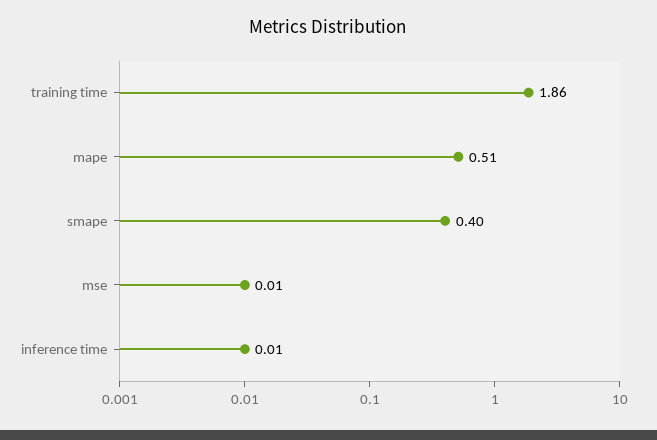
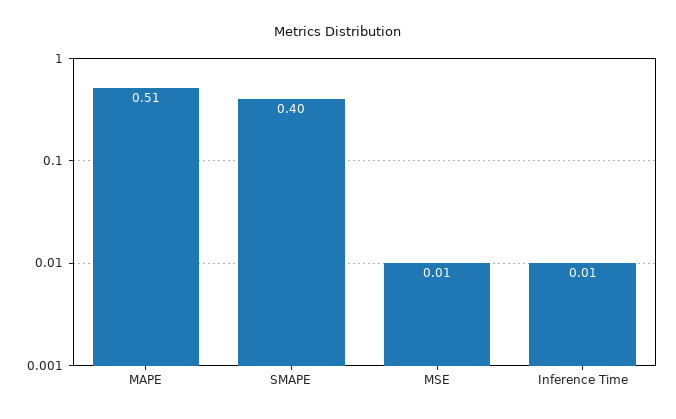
  {
-   "training time": 1.86,
    "mape": 0.51,
    "smape": 0.4,
    "mse": 0.01,
    "inference time": 0.01
  }

